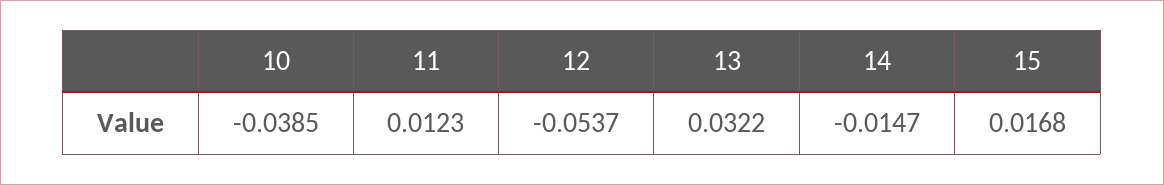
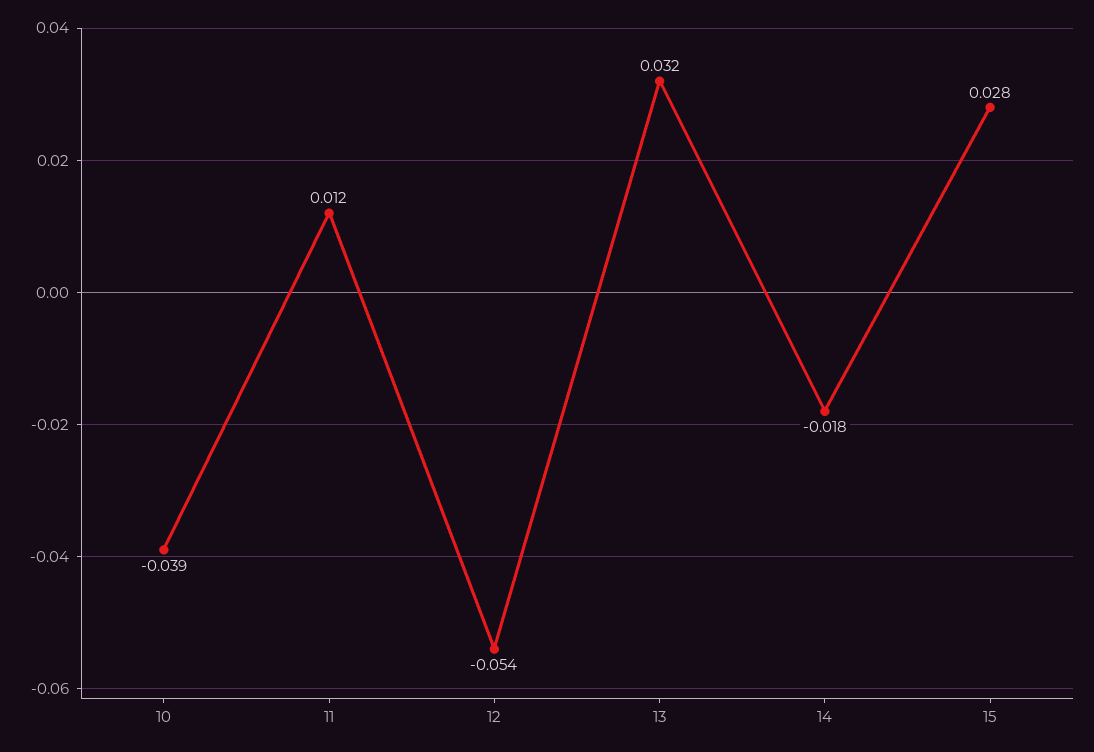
  {
    "10": -0.0385,
    "11": 0.0123,
    "12": -0.0537,
    "13": 0.0322,
-   "14": -0.0147,
+   "14": -0.018,
-   "15": 0.0168
+   "15": 0.028
  }

